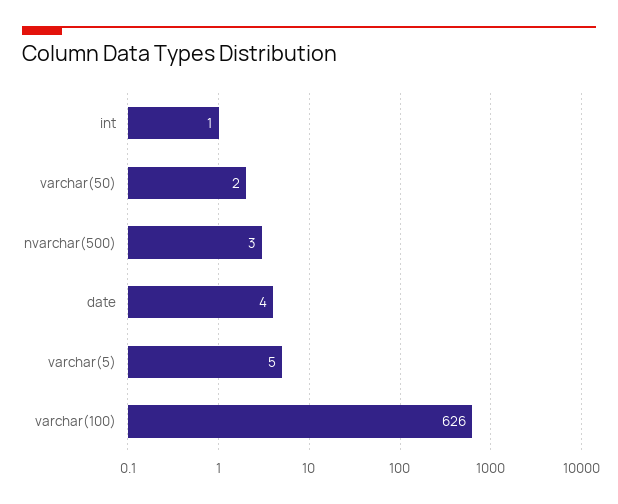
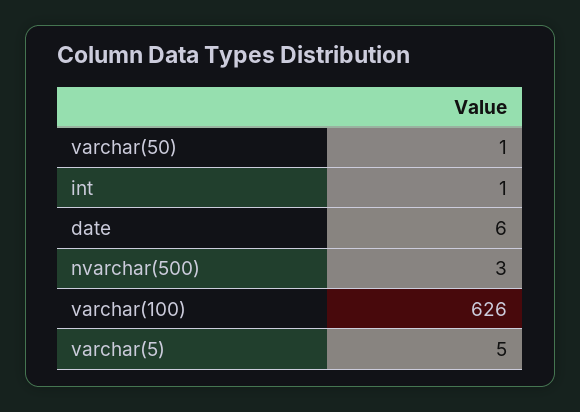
  {
    "int": 1,
-   "varchar(50)": 2,
+   "varchar(50)": 1,
    "nvarchar(500)": 3,
-   "date": 4,
+   "date": 6,
    "varchar(5)": 5,
    "varchar(100)": 626
  }

